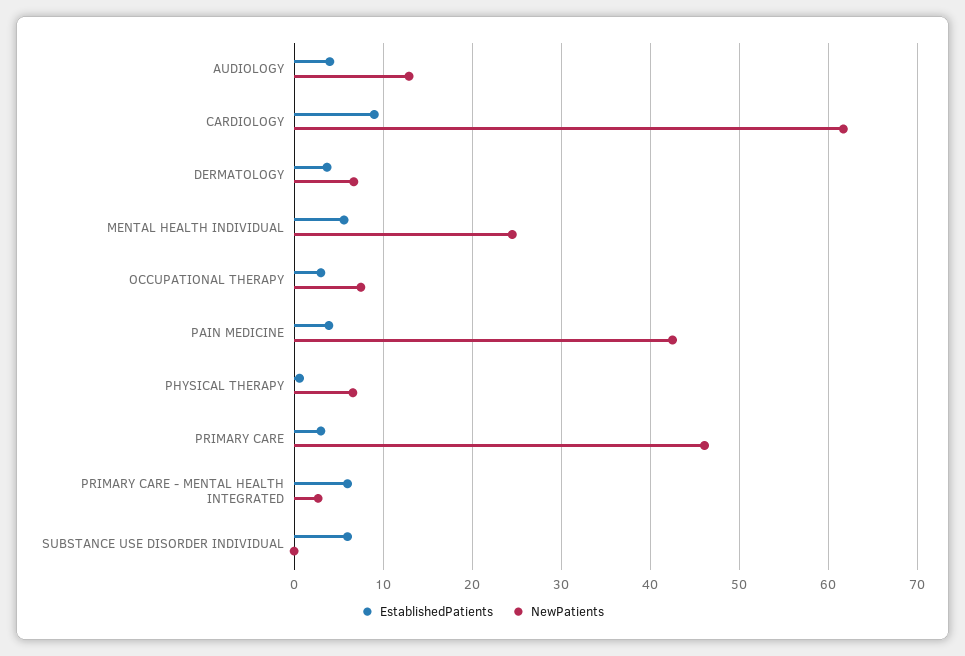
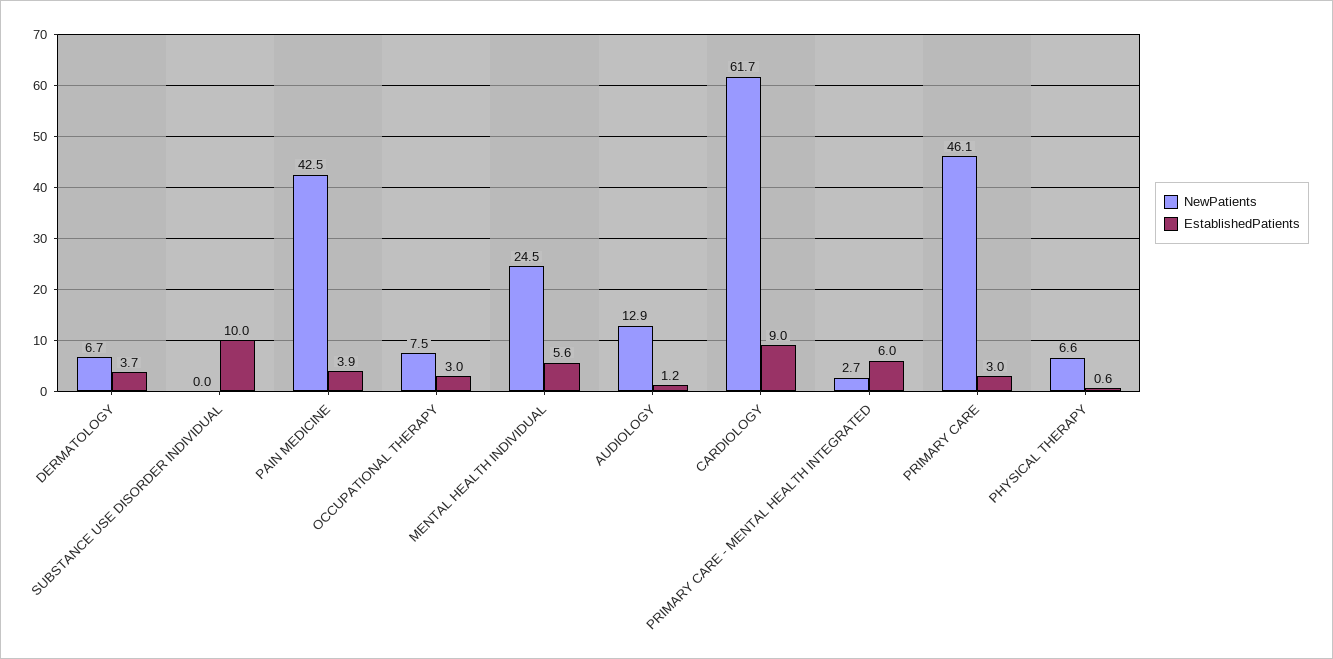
  {
    "EstablishedPatients": {
-     "AUDIOLOGY": 4,
+     "AUDIOLOGY": 1.2,
      "CARDIOLOGY": 9,
      "DERMATOLOGY": 3.7,
      "MENTAL HEALTH INDIVIDUAL": 5.6,
      "OCCUPATIONAL THERAPY": 3,
      "PAIN MEDICINE": 3.9,
      "PHYSICAL THERAPY": 0.6,
      "PRIMARY CARE": 3,
      "PRIMARY CARE - MENTAL HEALTH INTEGRATED": 6,
-     "SUBSTANCE USE DISORDER INDIVIDUAL": 6
+     "SUBSTANCE USE DISORDER INDIVIDUAL": 10
    },
    "NewPatients": {
      "AUDIOLOGY": 12.9,
      "CARDIOLOGY": 61.7,
      "DERMATOLOGY": 6.7,
      "MENTAL HEALTH INDIVIDUAL": 24.5,
      "OCCUPATIONAL THERAPY": 7.5,
      "PAIN MEDICINE": 42.5,
      "PHYSICAL THERAPY": 6.6,
      "PRIMARY CARE": 46.1,
      "PRIMARY CARE - MENTAL HEALTH INTEGRATED": 2.7,
      "SUBSTANCE USE DISORDER INDIVIDUAL": 0
    }
  }

